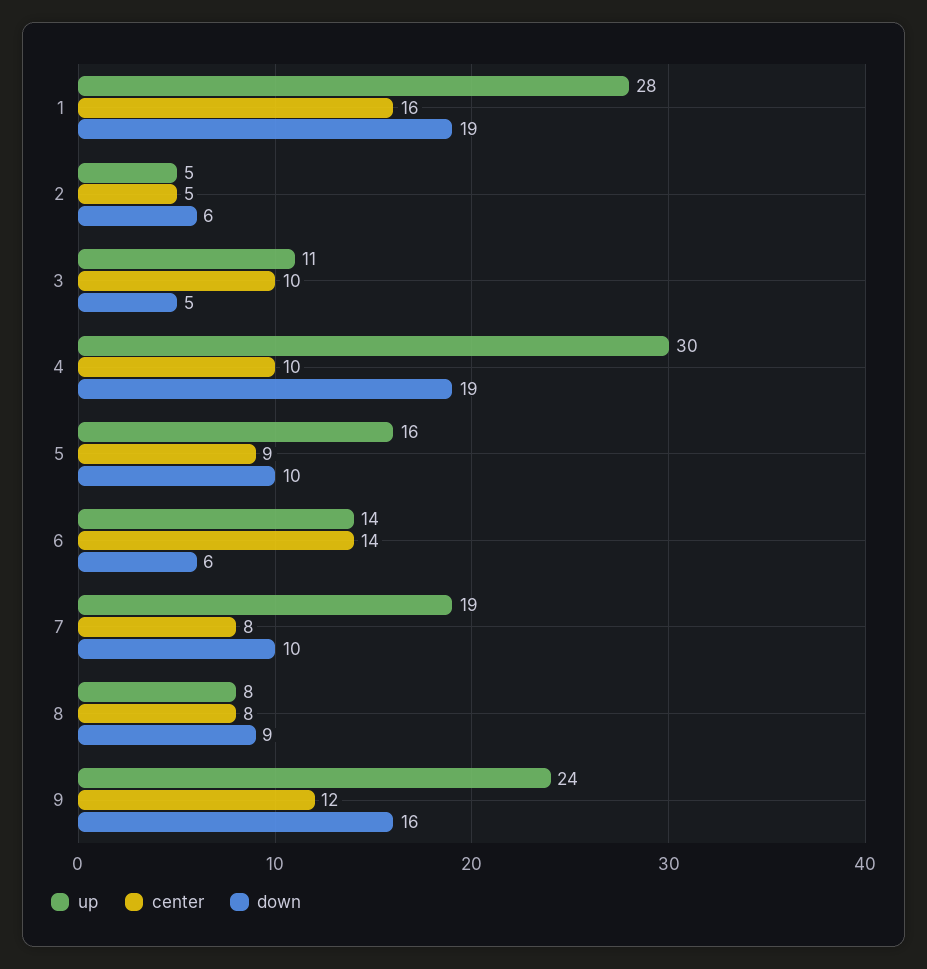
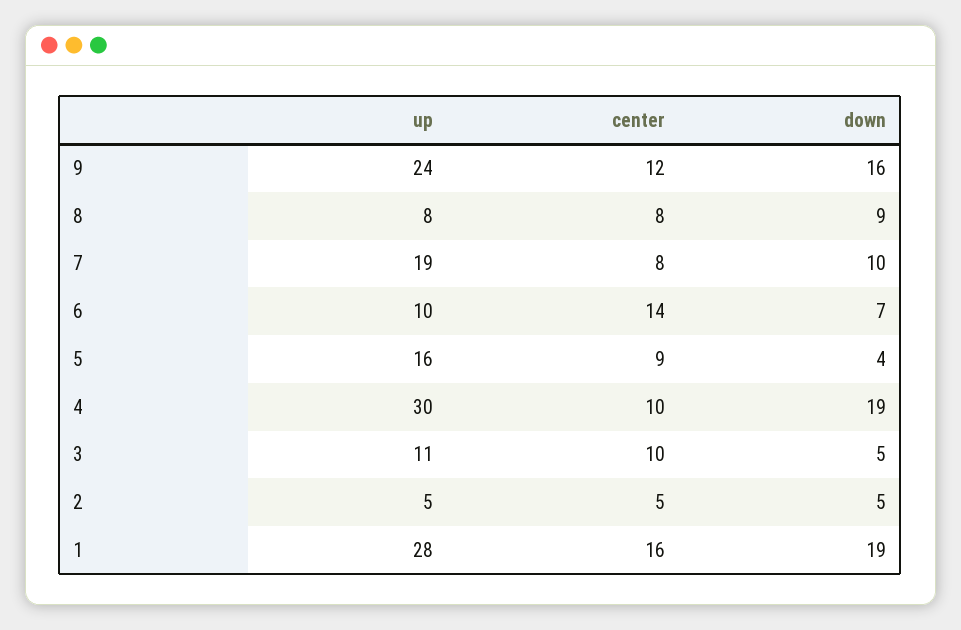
  {
    "up": {
      "1": 28,
      "2": 5,
      "3": 11,
      "4": 30,
      "5": 16,
-     "6": 14,
+     "6": 10,
      "7": 19,
      "8": 8,
      "9": 24
    },
    "center": {
      "1": 16,
      "2": 5,
      "3": 10,
      "4": 10,
      "5": 9,
      "6": 14,
      "7": 8,
      "8": 8,
      "9": 12
    },
    "down": {
      "1": 19,
-     "2": 6,
+     "2": 5,
      "3": 5,
      "4": 19,
-     "5": 10,
+     "5": 4,
-     "6": 6,
+     "6": 7,
      "7": 10,
      "8": 9,
      "9": 16
    }
  }

